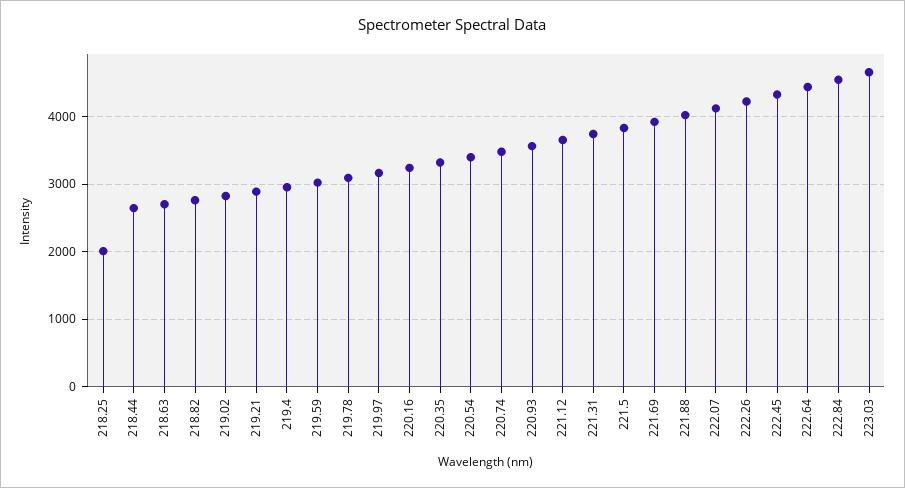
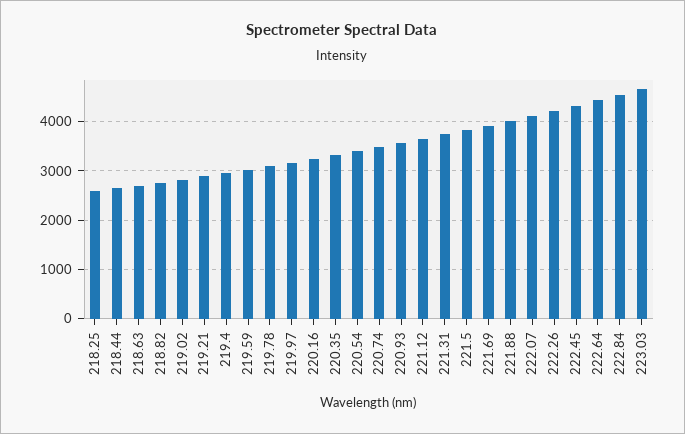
  {
-   "218.25": 2000,
+   "218.25": 2600,
    "218.44": 2600,
    "218.63": 2700,
    "218.82": 2800,
    "219.02": 2800,
    "219.21": 2900,
    "219.4": 3000,
    "219.59": 3000,
    "219.78": 3100,
    "219.97": 3200,
    "220.16": 3200,
    "220.35": 3300,
    "220.54": 3400,
    "220.74": 3500,
    "220.93": 3600,
    "221.12": 3700,
    "221.31": 3700,
    "221.5": 3800,
    "221.69": 3900,
    "221.88": 4000,
    "222.07": 4100,
    "222.26": 4200,
    "222.45": 4300,
    "222.64": 4400,
    "222.84": 4500,
    "223.03": 4700
  }

